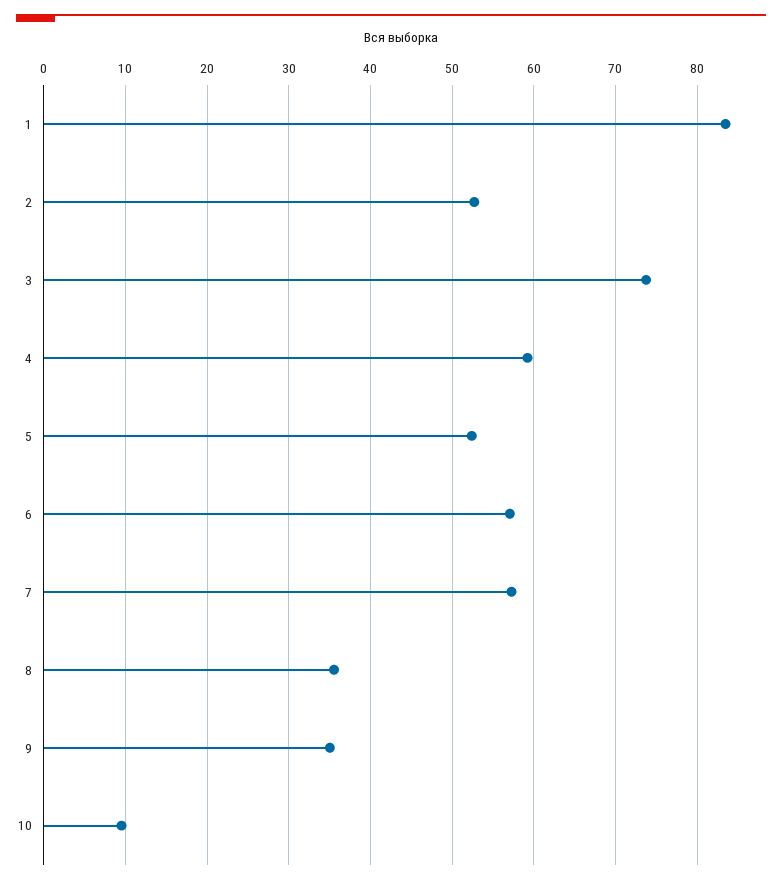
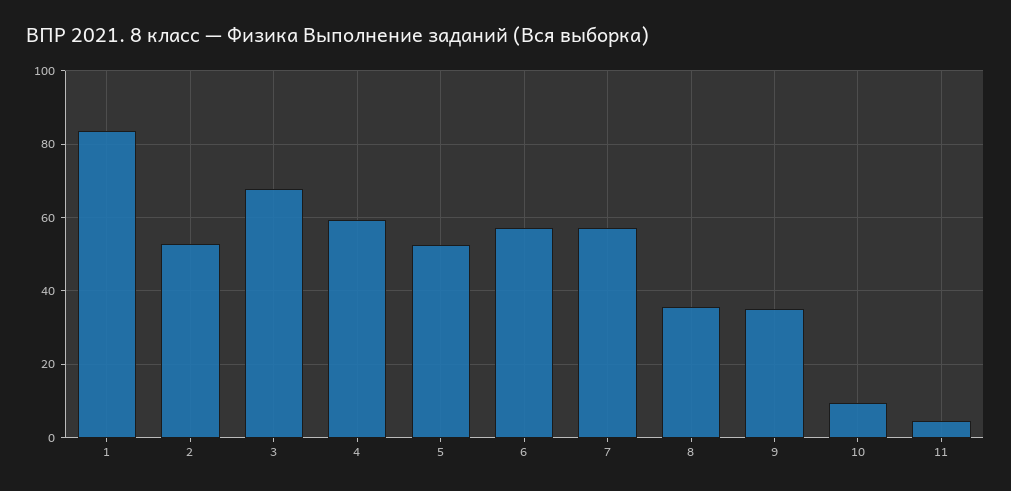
  {
    "1": 83,
    "2": 53,
-   "3": 74,
+   "3": 68,
    "4": 59,
    "5": 52,
    "6": 57,
    "7": 57,
    "8": 36,
    "9": 35,
-   "10": 10
+   "10": 10,
+   "11": 4
  }

